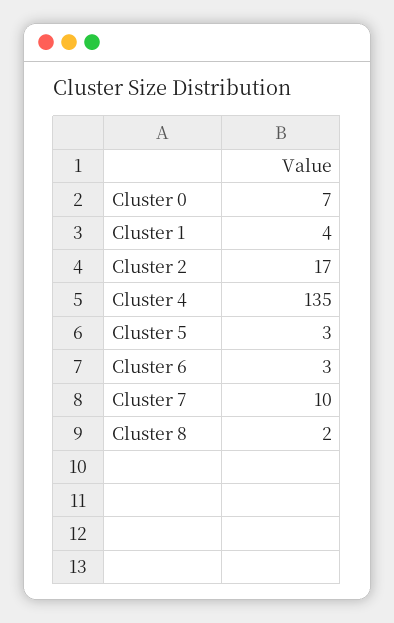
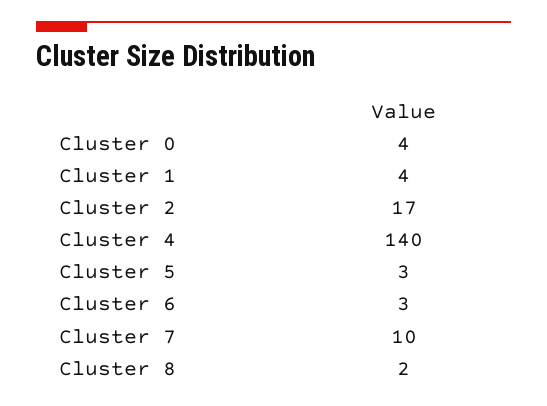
  {
-   "Cluster 0": 7,
+   "Cluster 0": 4,
    "Cluster 1": 4,
    "Cluster 2": 17,
-   "Cluster 4": 135,
+   "Cluster 4": 140,
    "Cluster 5": 3,
    "Cluster 6": 3,
    "Cluster 7": 10,
    "Cluster 8": 2
  }

